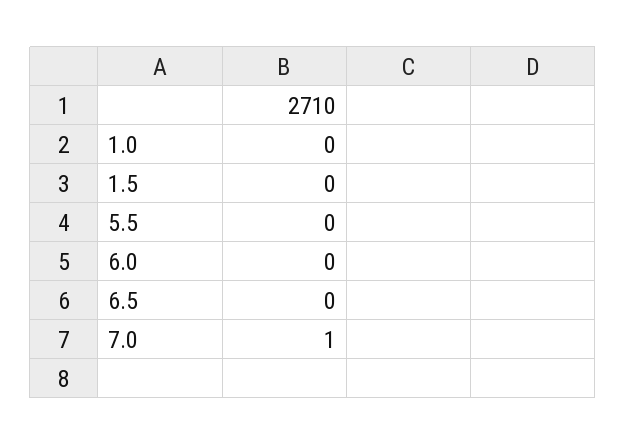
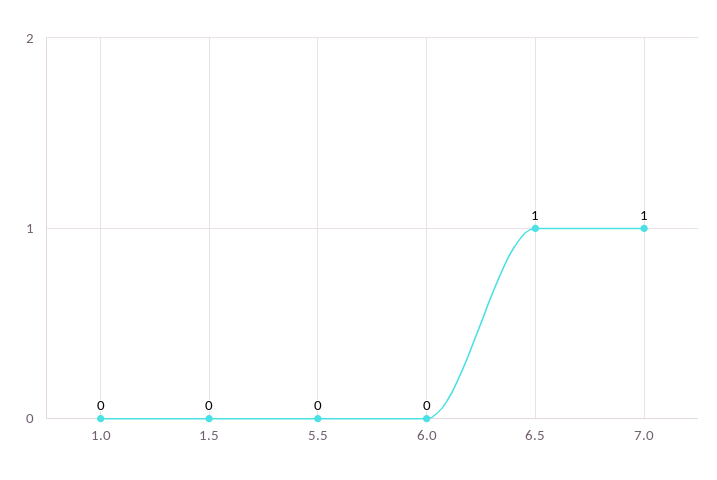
  {
    "1.0": 0,
    "1.5": 0,
    "5.5": 0,
    "6.0": 0,
-   "6.5": 0,
+   "6.5": 1,
    "7.0": 1
  }

